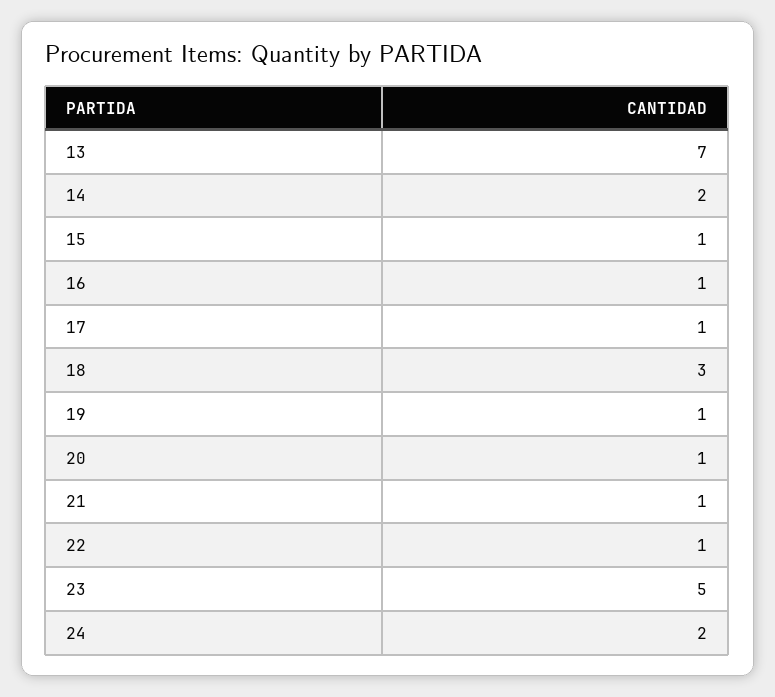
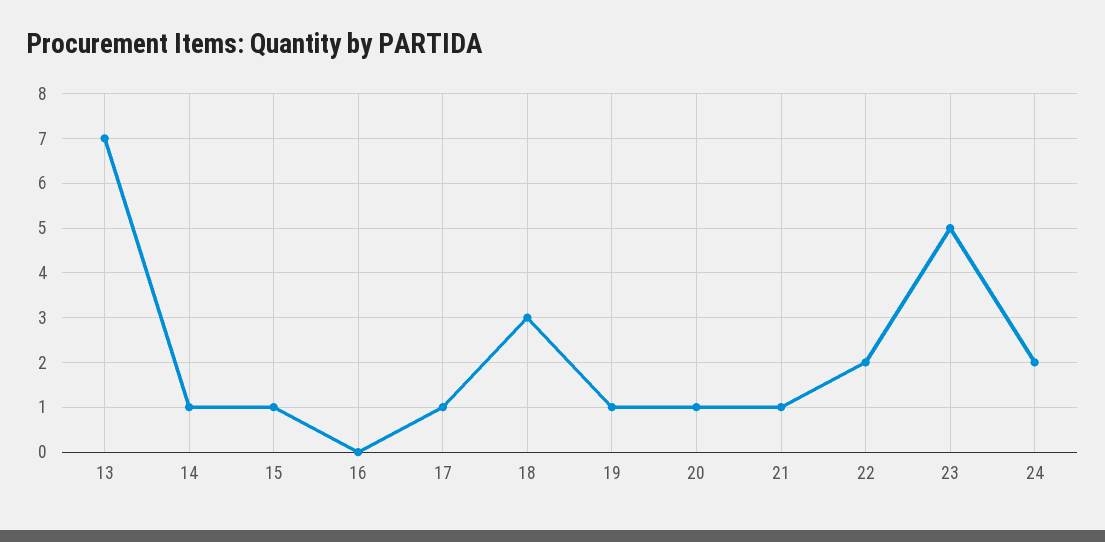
  {
    "13": 7,
-   "14": 2,
+   "14": 1,
    "15": 1,
-   "16": 1,
+   "16": 0,
    "17": 1,
    "18": 3,
    "19": 1,
    "20": 1,
    "21": 1,
-   "22": 1,
+   "22": 2,
    "23": 5,
    "24": 2
  }

